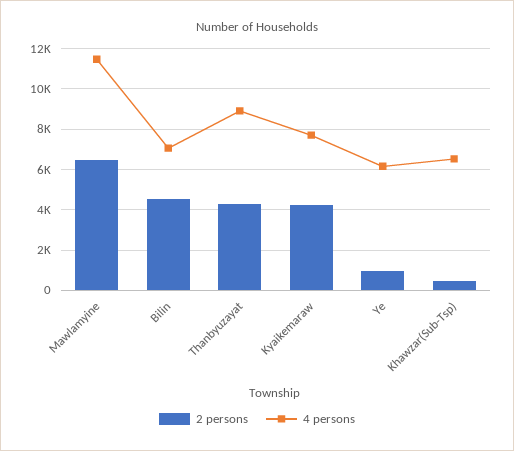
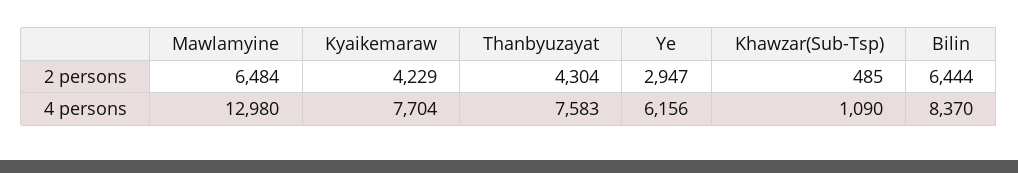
  {
    "2 persons": {
      "Mawlamyine": 6484,
-     "Bilin": 4500,
+     "Bilin": 6444,
      "Thanbyuzayat": 4304,
      "Kyaikemaraw": 4229,
-     "Ye": 1000,
+     "Ye": 2947,
      "Khawzar(Sub-Tsp)": 485
    },
    "4 persons": {
-     "Mawlamyine": 11500,
+     "Mawlamyine": 12980,
-     "Bilin": 7000,
+     "Bilin": 8370,
-     "Thanbyuzayat": 9000,
+     "Thanbyuzayat": 7583,
      "Kyaikemaraw": 7704,
      "Ye": 6156,
-     "Khawzar(Sub-Tsp)": 6500
+     "Khawzar(Sub-Tsp)": 1090
    }
  }

